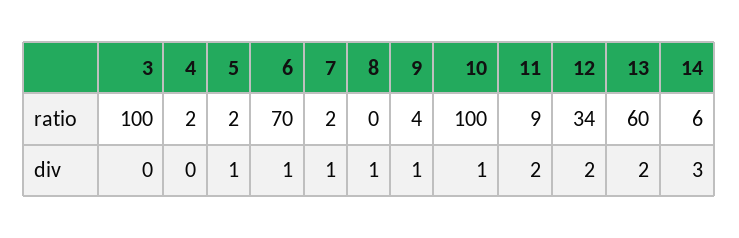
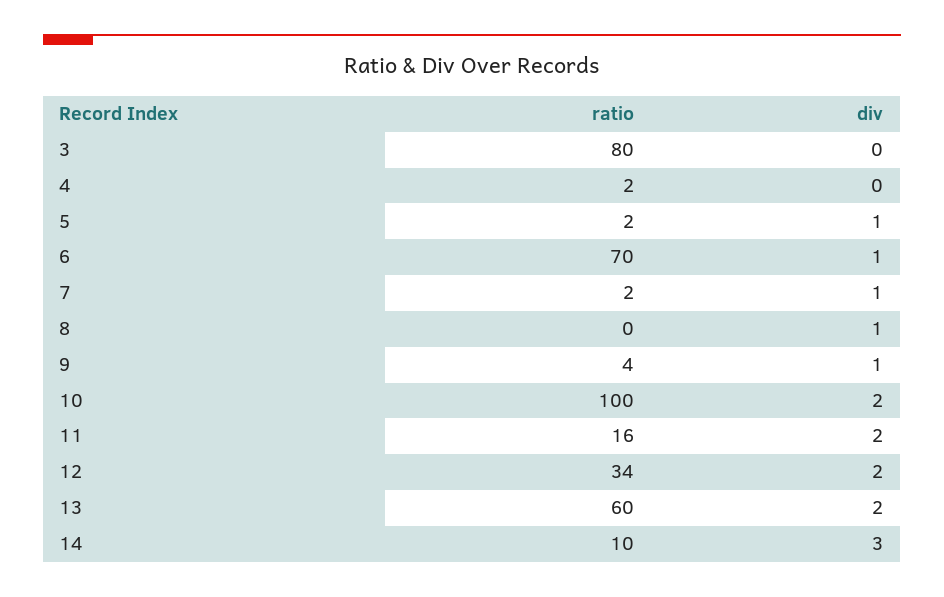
  {
    "3": {
-     "ratio": 100,
+     "ratio": 80,
      "div": 0
    },
    "4": {
      "ratio": 2,
      "div": 0
    },
    "5": {
      "ratio": 2,
      "div": 1
    },
    "6": {
      "ratio": 70,
      "div": 1
    },
    "7": {
      "ratio": 2,
      "div": 1
    },
    "8": {
      "ratio": 0,
      "div": 1
    },
    "9": {
      "ratio": 4,
      "div": 1
    },
    "10": {
      "ratio": 100,
-     "div": 1
+     "div": 2
    },
    "11": {
-     "ratio": 9,
+     "ratio": 16,
      "div": 2
    },
    "12": {
      "ratio": 34,
      "div": 2
    },
    "13": {
      "ratio": 60,
      "div": 2
    },
    "14": {
-     "ratio": 6,
+     "ratio": 10,
      "div": 3
    }
  }

